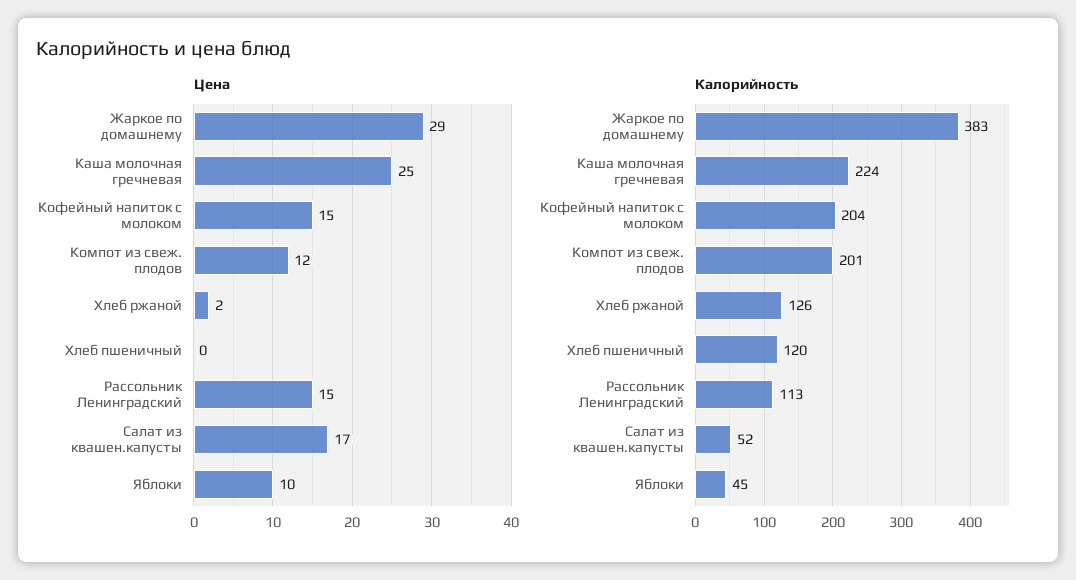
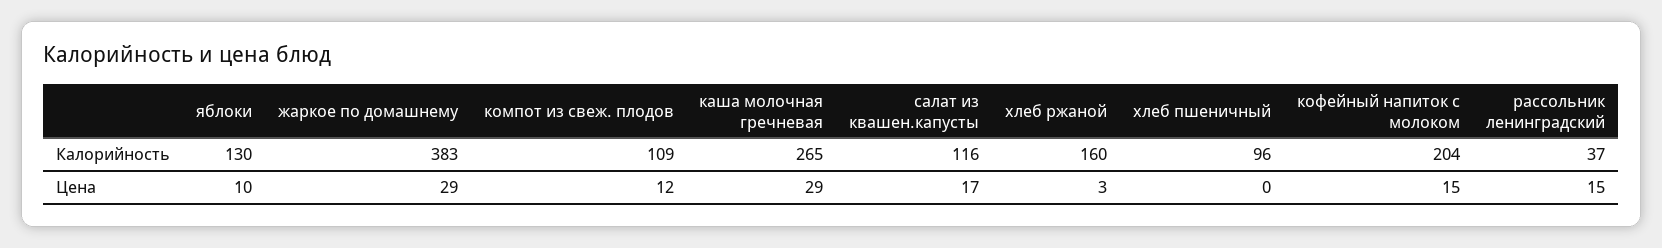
  {
    "Цена": {
      "Жаркое по домашнему": 29,
-     "Каша молочная гречневая": 25,
+     "Каша молочная гречневая": 29,
      "Кофейный напиток с молоком": 15,
      "Компот из свеж. плодов": 12,
-     "Хлеб ржаной": 2,
+     "Хлеб ржаной": 3,
      "Хлеб пшеничный": 0,
      "Рассольник Ленинградский": 15,
      "Салат из квашен.капусты": 17,
      "Яблоки": 10
    },
    "Калорийность": {
      "Жаркое по домашнему": 383,
-     "Каша молочная гречневая": 224,
+     "Каша молочная гречневая": 265,
      "Кофейный напиток с молоком": 204,
-     "Компот из свеж. плодов": 201,
+     "Компот из свеж. плодов": 109,
-     "Хлеб ржаной": 126,
+     "Хлеб ржаной": 160,
-     "Хлеб пшеничный": 120,
+     "Хлеб пшеничный": 96,
-     "Рассольник Ленинградский": 113,
+     "Рассольник Ленинградский": 37,
-     "Салат из квашен.капусты": 52,
+     "Салат из квашен.капусты": 116,
-     "Яблоки": 45
+     "Яблоки": 130
    }
  }

